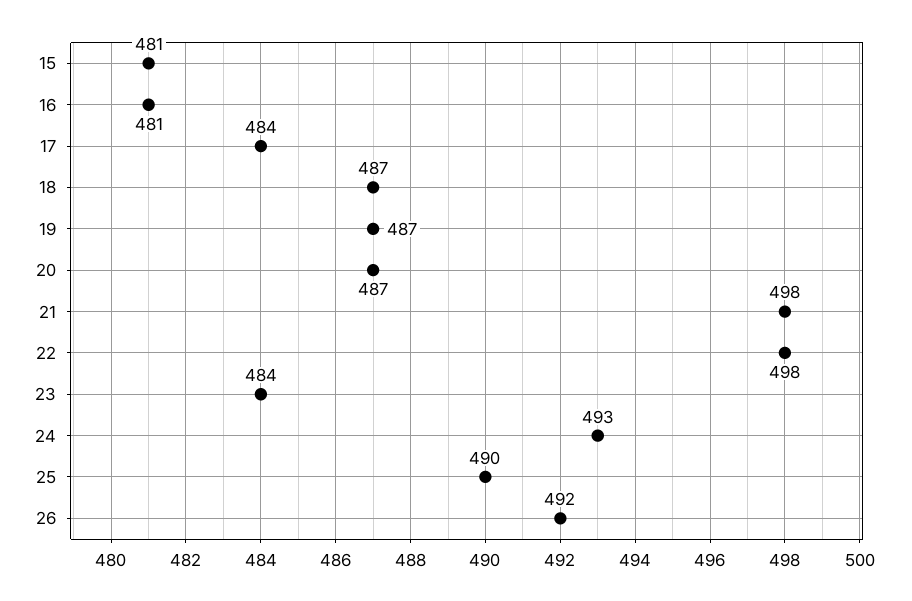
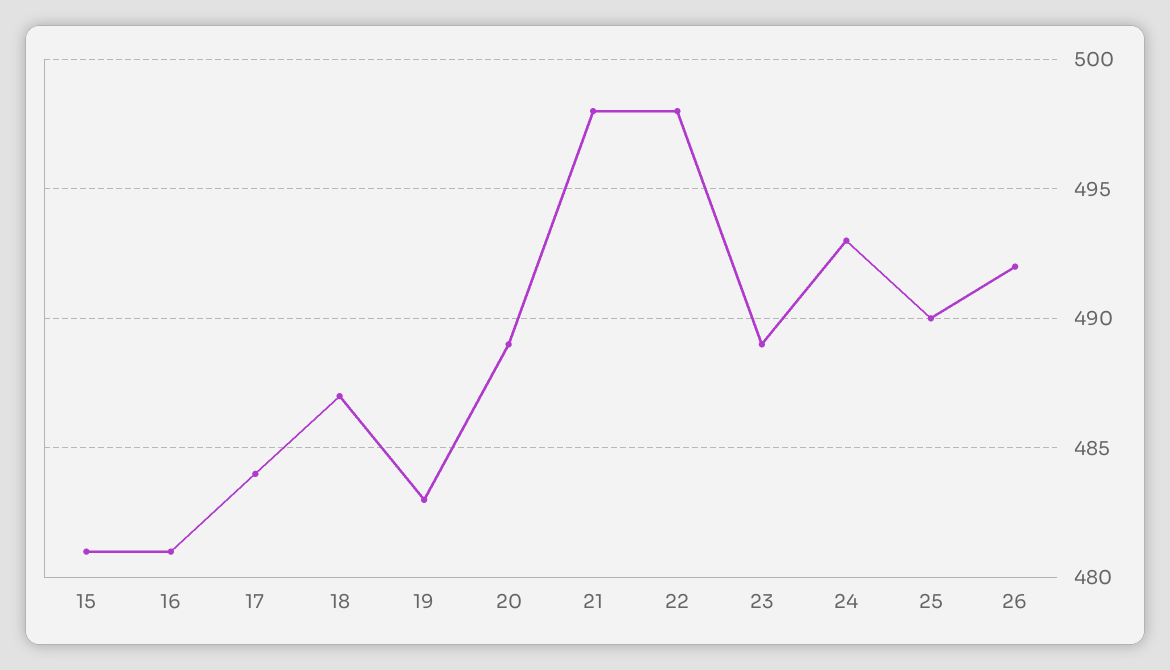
  {
    "15": 481,
    "16": 481,
    "17": 484,
    "18": 487,
-   "19": 487,
+   "19": 483,
-   "20": 487,
+   "20": 489,
    "21": 498,
    "22": 498,
-   "23": 484,
+   "23": 489,
    "24": 493,
    "25": 490,
    "26": 492
  }

